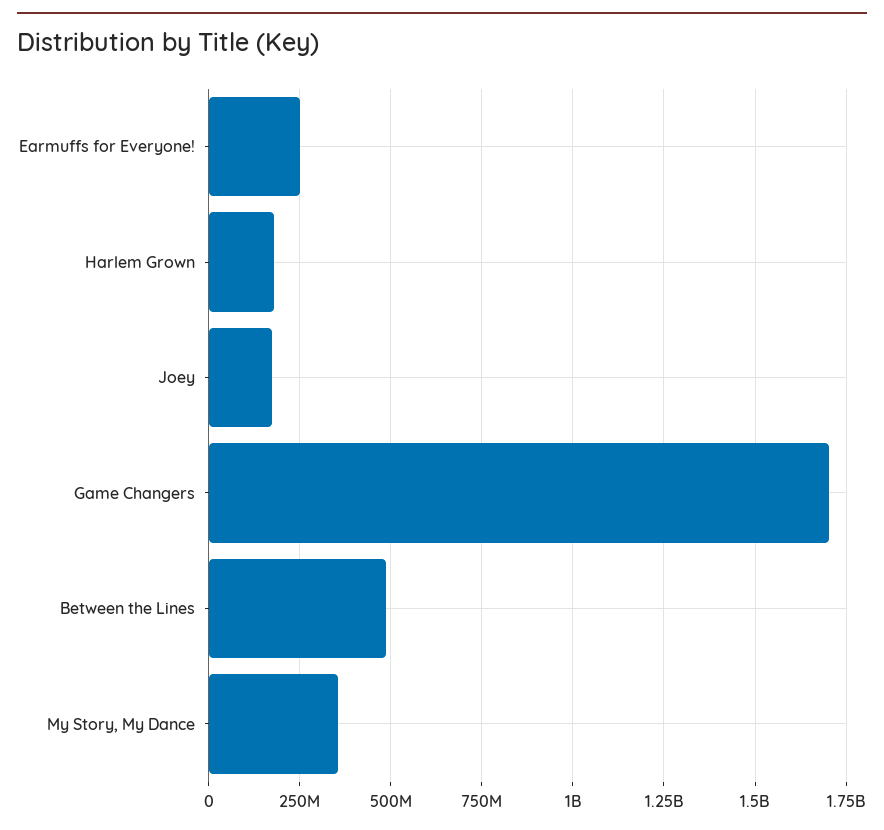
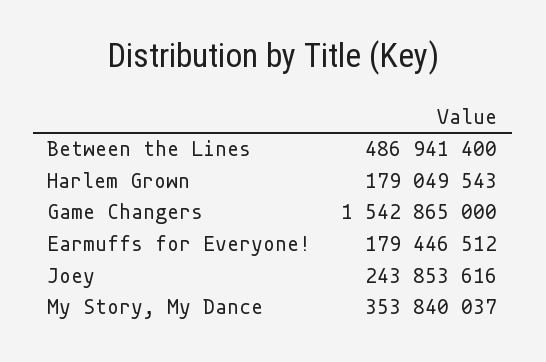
  {
-   "Earmuffs for Everyone!": 250000000,
+   "Earmuffs for Everyone!": 179446512,
    "Harlem Grown": 179049543,
-   "Joey": 175000000,
+   "Joey": 243853616,
-   "Game Changers": 1700000000,
+   "Game Changers": 1542865000,
    "Between the Lines": 486941400,
    "My Story, My Dance": 353840037
  }

